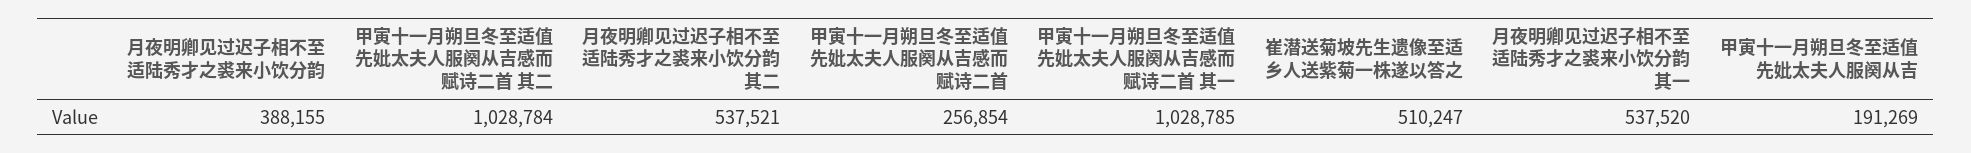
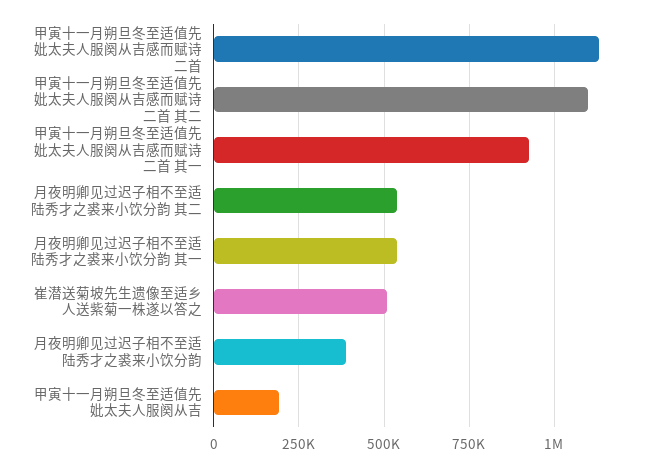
  {
    "月夜明卿见过迟子相不至适陆秀才之裘来小饮分韵": 388155,
-   "甲寅十一月朔旦冬至适值先妣太夫人服阕从吉感而赋诗二首 其二": 1028784,
+   "甲寅十一月朔旦冬至适值先妣太夫人服阕从吉感而赋诗二首 其二": 1100000,
    "月夜明卿见过迟子相不至适陆秀才之裘来小饮分韵 其二": 537521,
-   "甲寅十一月朔旦冬至适值先妣太夫人服阕从吉感而赋诗二首": 256854,
+   "甲寅十一月朔旦冬至适值先妣太夫人服阕从吉感而赋诗二首": 1125000,
-   "甲寅十一月朔旦冬至适值先妣太夫人服阕从吉感而赋诗二首 其一": 1028785,
+   "甲寅十一月朔旦冬至适值先妣太夫人服阕从吉感而赋诗二首 其一": 925000,
    "崔潜送菊坡先生遗像至适乡人送紫菊一株遂以答之": 510247,
    "月夜明卿见过迟子相不至适陆秀才之裘来小饮分韵 其一": 537520,
    "甲寅十一月朔旦冬至适值先妣太夫人服阕从吉": 191269
  }

